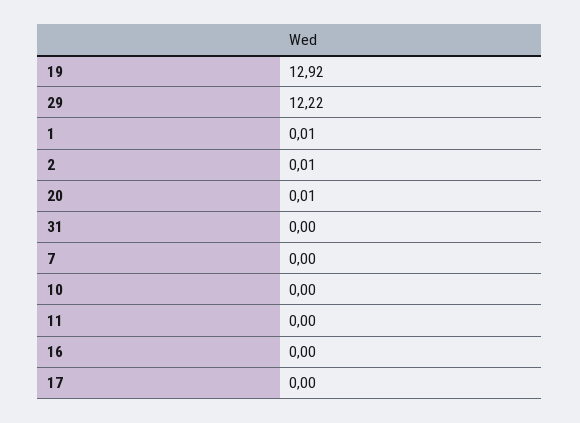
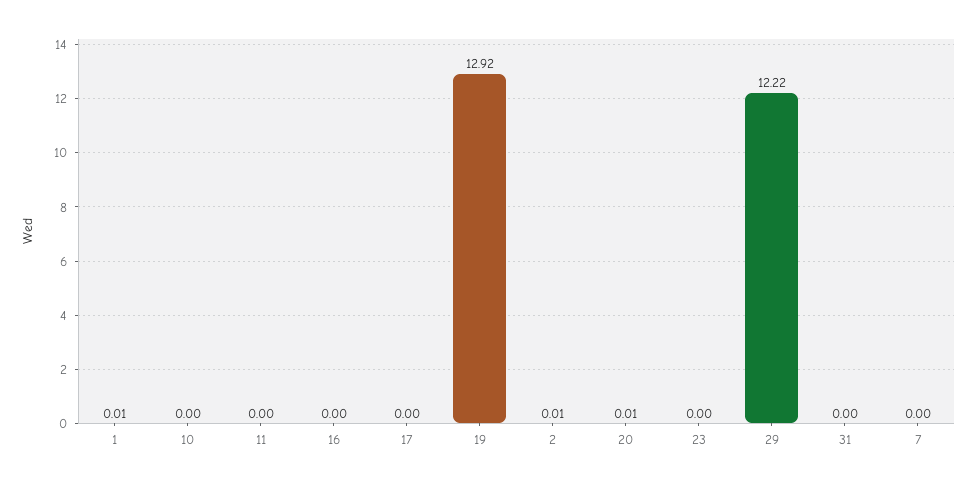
  {
    "19": 12.92,
    "29": 12.22,
    "1": 0.01,
    "2": 0.01,
    "20": 0.01,
    "31": 0,
    "7": 0,
    "10": 0,
    "11": 0,
    "16": 0,
-   "17": 0
+   "17": 0,
+   "23": 0
  }

